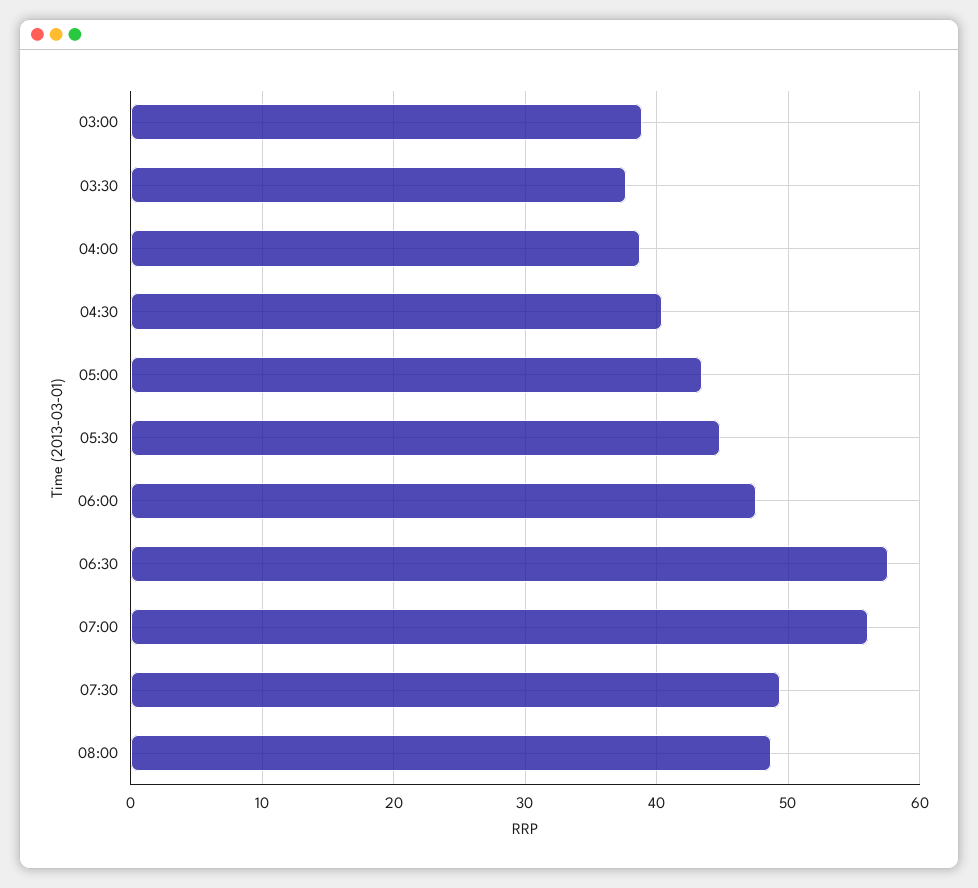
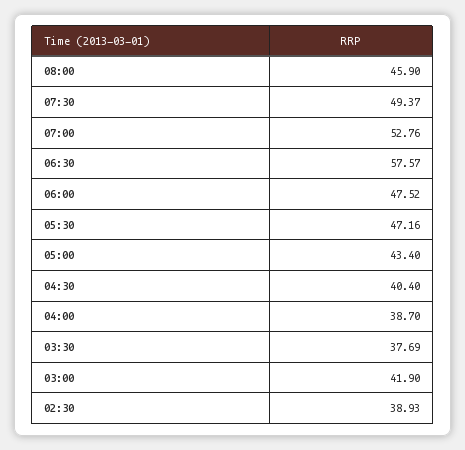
  {
-   "03:00": 39,
+   "03:00": 41.9,
    "03:30": 37.69,
    "04:00": 38.7,
    "04:30": 40.4,
    "05:00": 43.4,
-   "05:30": 45,
+   "05:30": 47.16,
    "06:00": 47.52,
    "06:30": 57.57,
-   "07:00": 56,
+   "07:00": 52.76,
    "07:30": 49.37,
-   "08:00": 49
+   "08:00": 45.9,
+   "02:30": 38.93
  }

